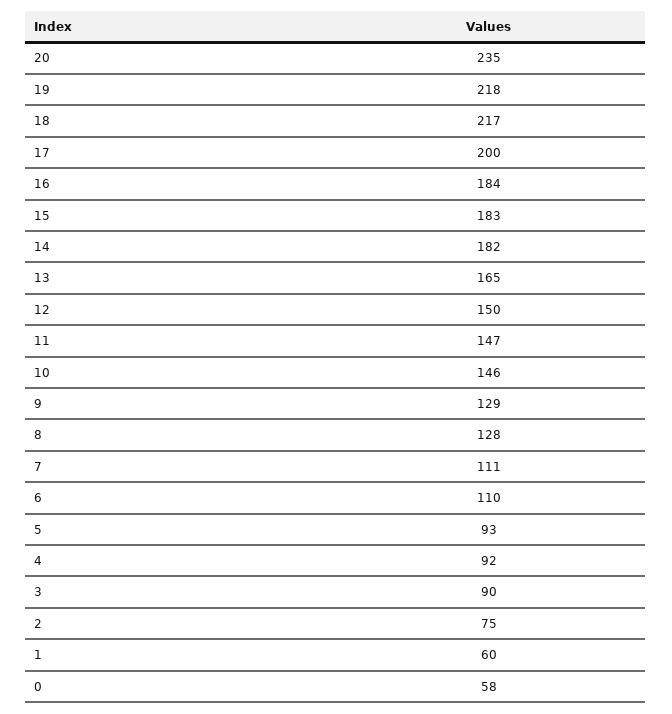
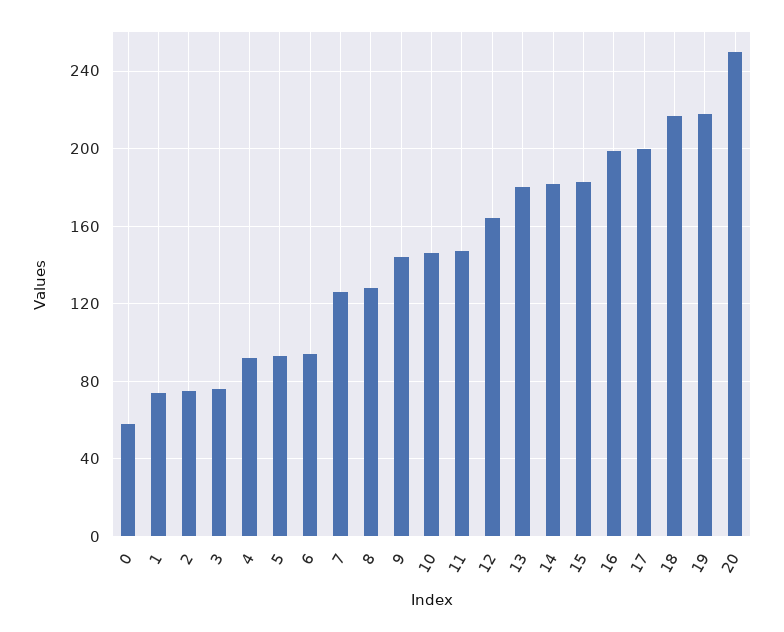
  {
-   "20": 235,
+   "20": 250,
    "19": 218,
    "18": 217,
    "17": 200,
-   "16": 184,
+   "16": 200,
    "15": 183,
    "14": 182,
-   "13": 165,
+   "13": 180,
-   "12": 150,
+   "12": 165,
    "11": 147,
    "10": 146,
-   "9": 129,
+   "9": 145,
    "8": 128,
-   "7": 111,
+   "7": 125,
-   "6": 110,
+   "6": 95,
    "5": 93,
    "4": 92,
-   "3": 90,
+   "3": 75,
    "2": 75,
-   "1": 60,
+   "1": 75,
    "0": 58
  }

